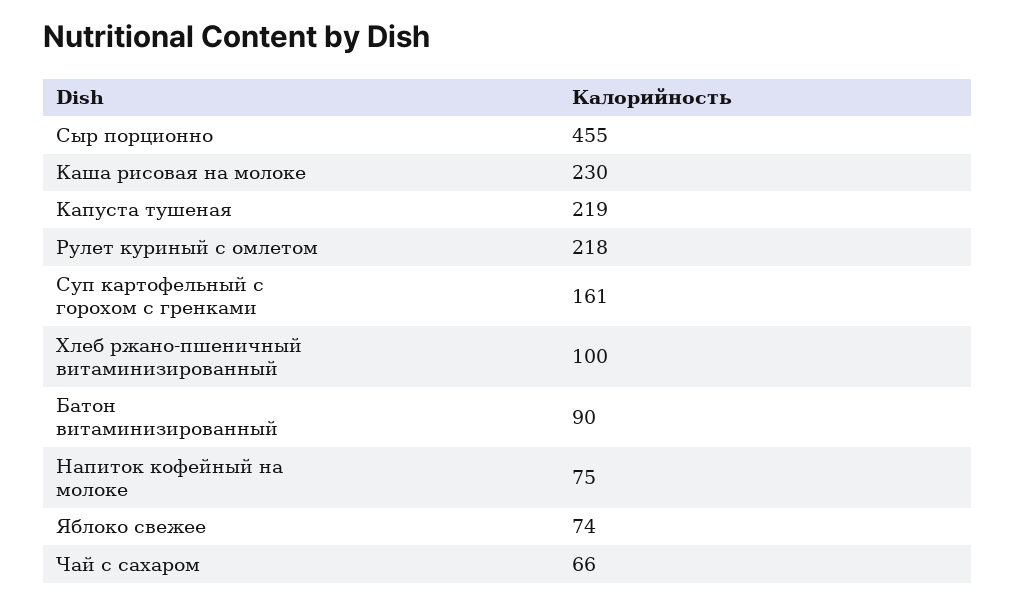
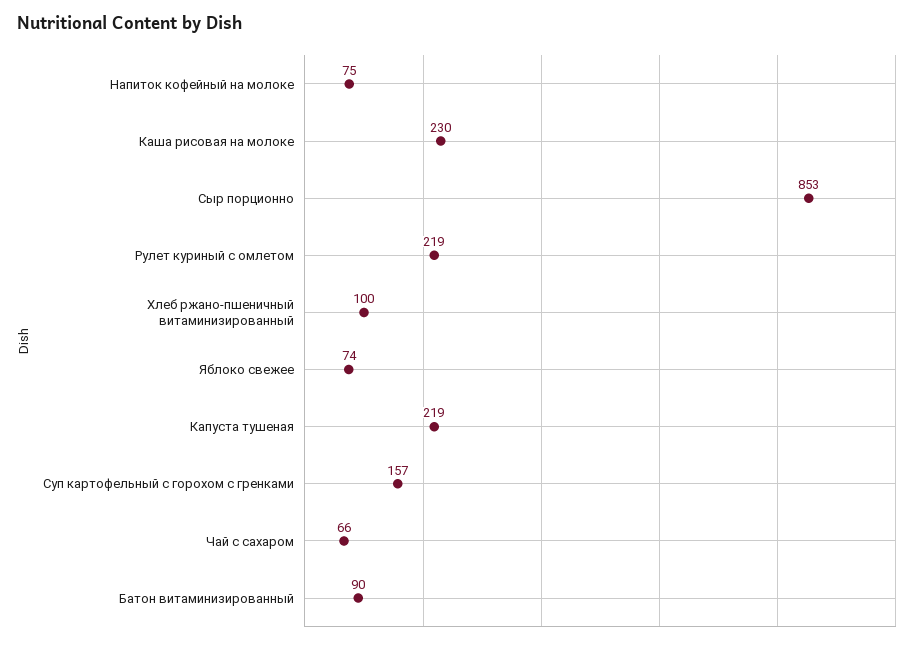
  {
-   "Сыр порционно": 455,
+   "Сыр порционно": 853,
    "Каша рисовая на молоке": 230,
    "Капуста тушеная": 219,
-   "Рулет куриный с омлетом": 218,
+   "Рулет куриный с омлетом": 219,
-   "Суп картофельный с горохом с гренками": 161,
+   "Суп картофельный с горохом с гренками": 157,
    "Хлеб ржано-пшеничный витаминизированный": 100,
    "Батон витаминизированный": 90,
    "Напиток кофейный на молоке": 75,
    "Яблоко свежее": 74,
    "Чай с сахаром": 66
  }

